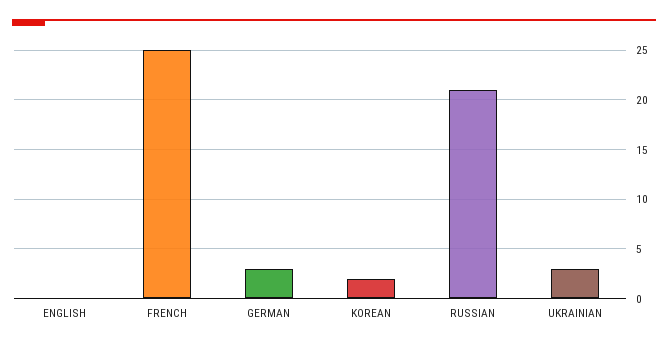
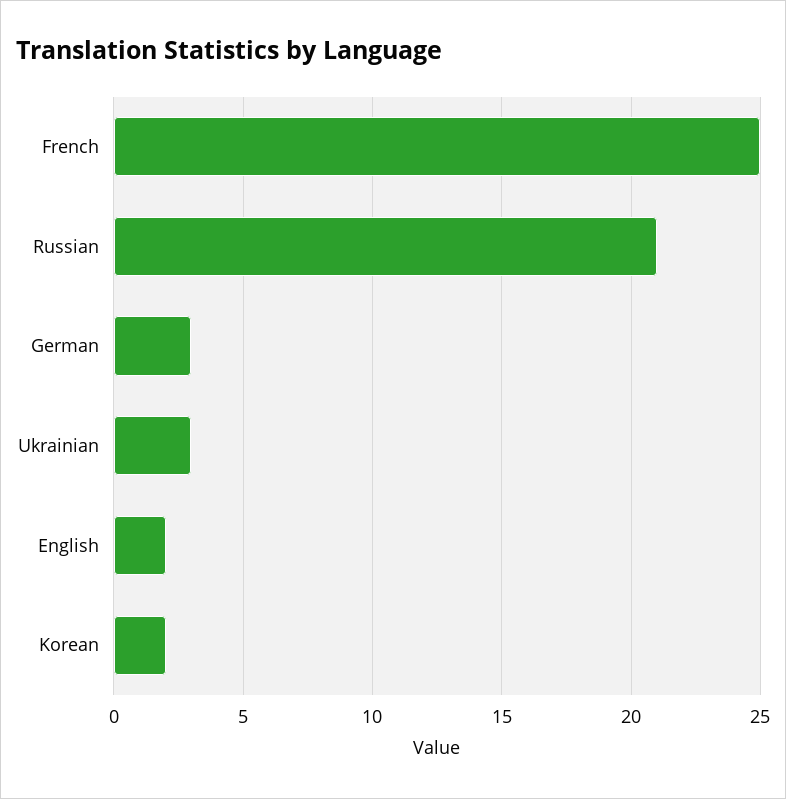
  {
-   "ENGLISH": 0,
+   "ENGLISH": 2,
    "FRENCH": 25,
    "GERMAN": 3,
    "KOREAN": 2,
    "RUSSIAN": 21,
    "UKRAINIAN": 3
  }

